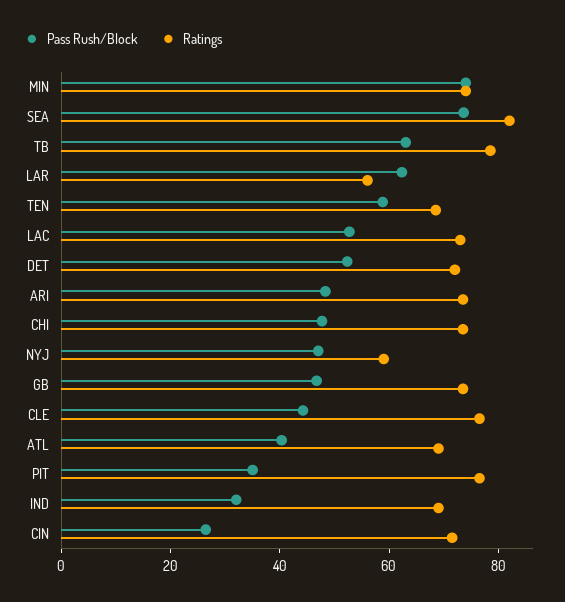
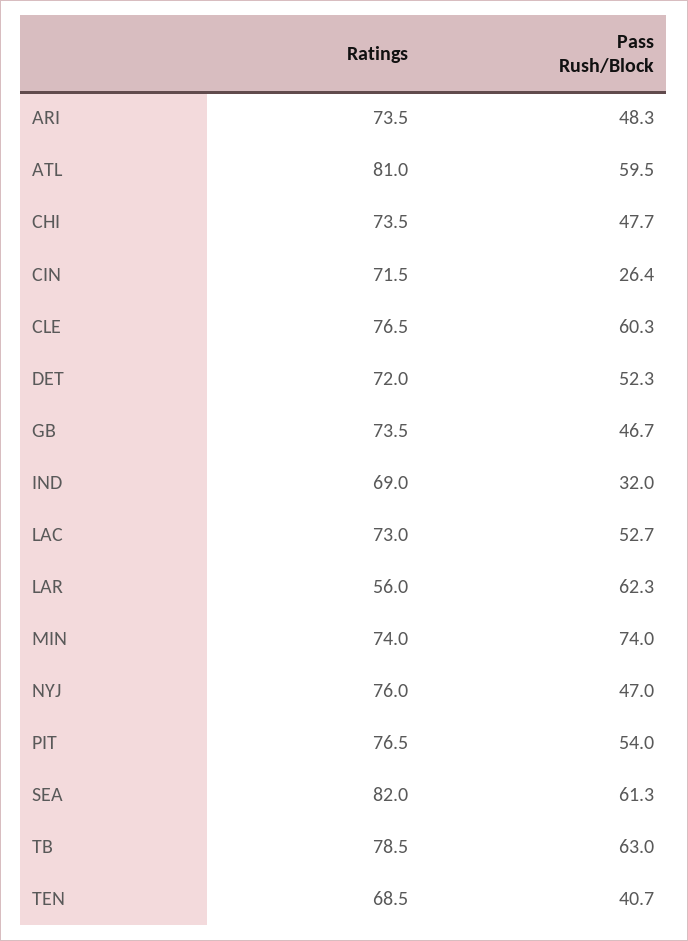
  {
    "Pass Rush/Block": {
      "MIN": 74,
-     "SEA": 75,
+     "SEA": 61.3,
      "TB": 63,
      "LAR": 62.3,
-     "TEN": 60,
+     "TEN": 40.7,
      "LAC": 52.7,
      "DET": 52.3,
      "ARI": 48.3,
      "CHI": 47.7,
      "NYJ": 47,
      "GB": 46.7,
-     "CLE": 45,
+     "CLE": 60.3,
-     "ATL": 40,
+     "ATL": 59.5,
-     "PIT": 35,
+     "PIT": 54,
      "IND": 32,
      "CIN": 26.4
    },
    "Ratings": {
      "MIN": 74,
      "SEA": 82,
      "TB": 78.5,
      "LAR": 56,
      "TEN": 68.5,
      "LAC": 73,
      "DET": 72,
      "ARI": 73.5,
      "CHI": 73.5,
-     "NYJ": 60,
+     "NYJ": 76,
      "GB": 73.5,
      "CLE": 76.5,
-     "ATL": 70,
+     "ATL": 81,
      "PIT": 76.5,
      "IND": 69,
      "CIN": 71.5
    }
  }

